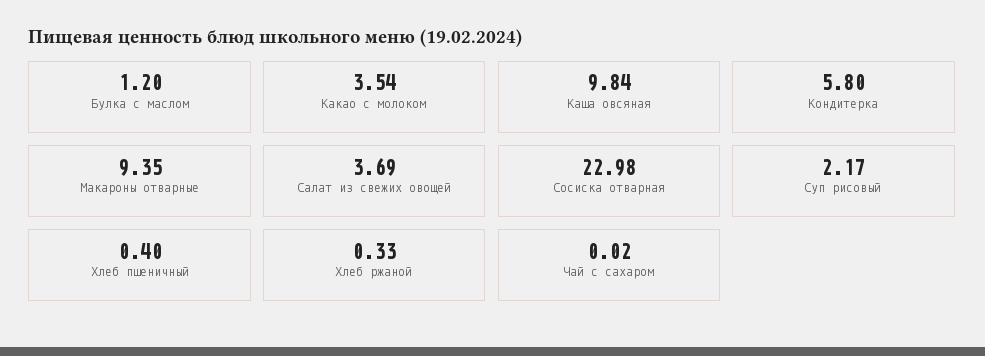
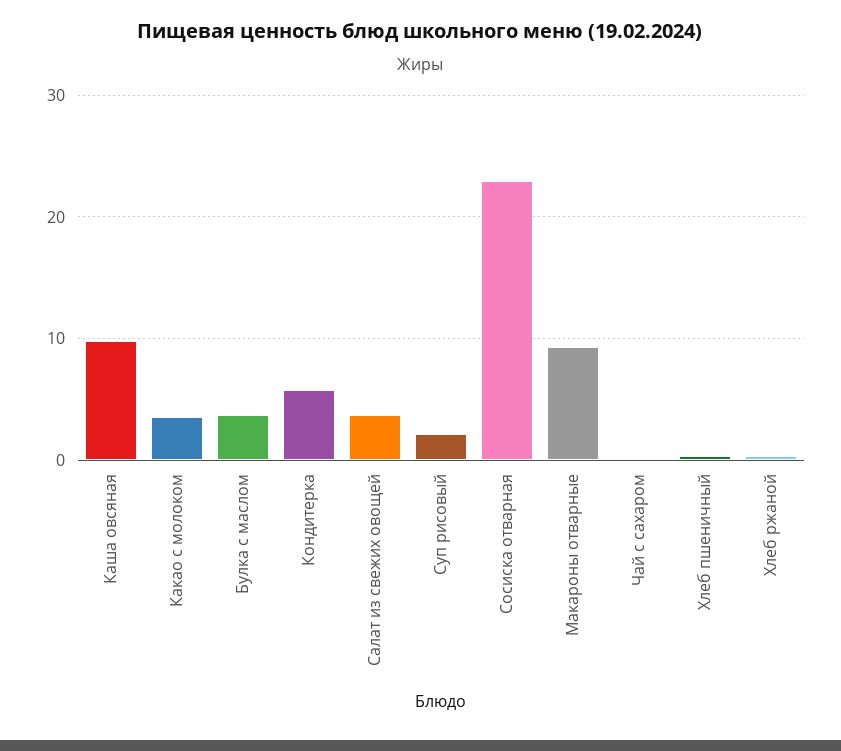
  {
-   "Булка с маслом": 1.2,
+   "Булка с маслом": 4,
    "Какао с молоком": 3.54,
    "Каша овсяная": 9.84,
    "Кондитерка": 5.8,
    "Макароны отварные": 9.35,
    "Салат из свежих овощей": 3.69,
    "Сосиска отварная": 22.98,
    "Суп рисовый": 2.17,
    "Хлеб пшеничный": 0.4,
    "Хлеб ржаной": 0.33,
    "Чай с сахаром": 0.02
  }

